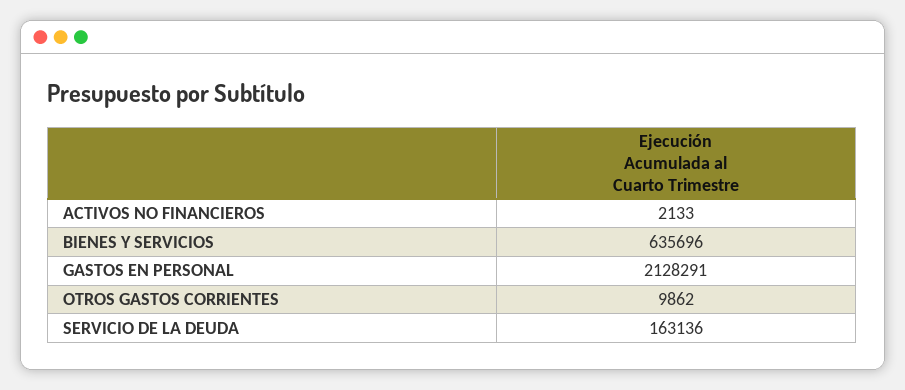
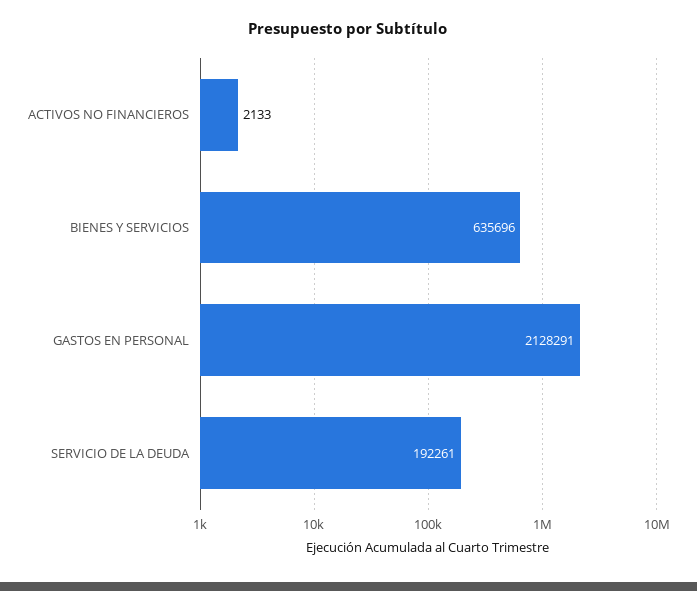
  {
    "ACTIVOS NO FINANCIEROS": 2133,
    "BIENES Y SERVICIOS": 635696,
    "GASTOS EN PERSONAL": 2128291,
-   "OTROS GASTOS CORRIENTES": 9862,
-   "SERVICIO DE LA DEUDA": 163136
+   "SERVICIO DE LA DEUDA": 192261
  }

